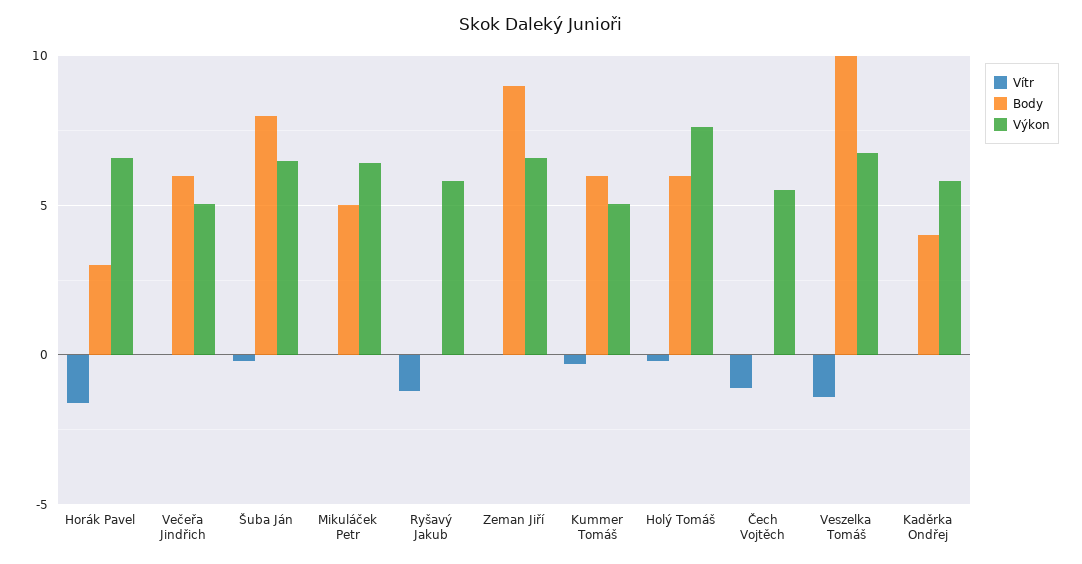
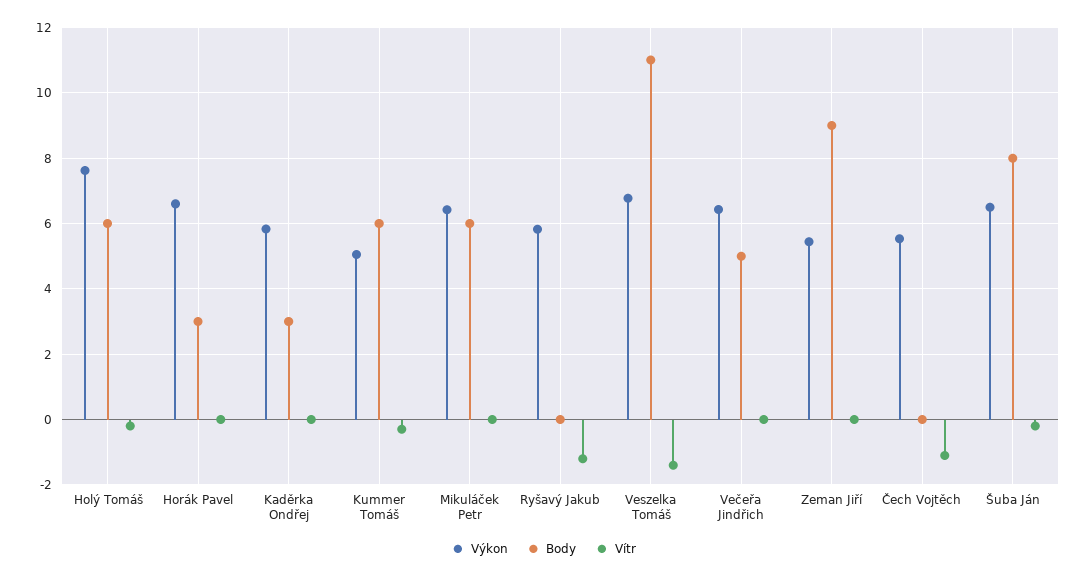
  {
    "Vítr": {
-     "Horák Pavel": -1.5,
+     "Horák Pavel": 0,
      "Večeřa Jindřich": 0,
      "Šuba Ján": -0.2,
      "Mikuláček Petr": 0,
      "Ryšavý Jakub": -1.2,
      "Zeman Jiří": 0,
      "Kummer Tomáš": -0.4,
      "Holý Tomáš": -0.2,
      "Čech Vojtěch": -1.2,
      "Veszelka Tomáš": -1.4,
      "Kaděrka Ondřej": 0
    },
    "Body": {
      "Horák Pavel": 3,
-     "Večeřa Jindřich": 6,
+     "Večeřa Jindřich": 5,
      "Šuba Ján": 8,
-     "Mikuláček Petr": 5,
+     "Mikuláček Petr": 6,
      "Ryšavý Jakub": 0,
      "Zeman Jiří": 9,
      "Kummer Tomáš": 6,
      "Holý Tomáš": 6,
      "Čech Vojtěch": 0,
-     "Veszelka Tomáš": 10,
+     "Veszelka Tomáš": 11,
-     "Kaděrka Ondřej": 4
+     "Kaděrka Ondřej": 3
    },
    "Výkon": {
      "Horák Pavel": 6.6,
-     "Večeřa Jindřich": 5,
+     "Večeřa Jindřich": 6.4,
      "Šuba Ján": 6.6,
      "Mikuláček Petr": 6.4,
      "Ryšavý Jakub": 5.8,
-     "Zeman Jiří": 6.5,
+     "Zeman Jiří": 5.4,
      "Kummer Tomáš": 5,
      "Holý Tomáš": 7.6,
      "Čech Vojtěch": 5.6,
      "Veszelka Tomáš": 6.8,
      "Kaděrka Ondřej": 5.8
    }
  }

